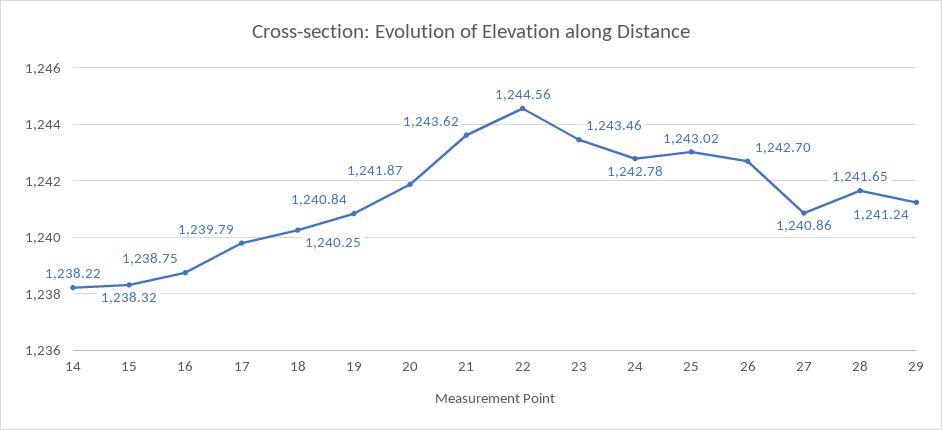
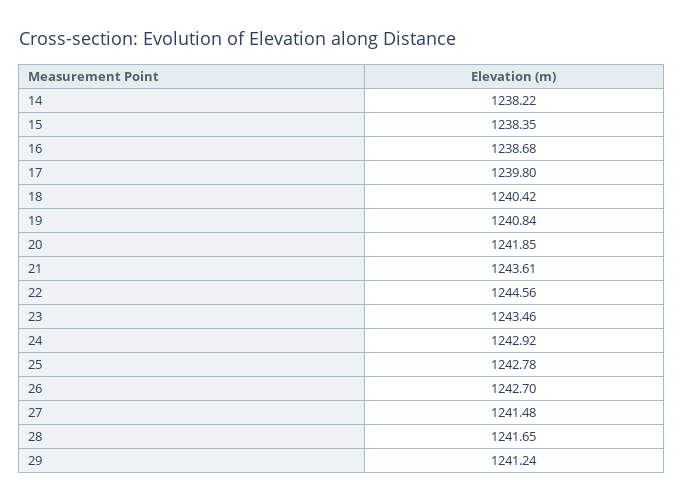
  {
    "14": 1238.22,
-   "15": 1238.32,
+   "15": 1238.35,
-   "16": 1238.75,
+   "16": 1238.68,
-   "17": 1239.79,
+   "17": 1239.8,
-   "18": 1240.25,
+   "18": 1240.42,
    "19": 1240.84,
-   "20": 1241.87,
+   "20": 1241.85,
-   "21": 1243.62,
+   "21": 1243.61,
    "22": 1244.56,
    "23": 1243.46,
-   "24": 1242.78,
+   "24": 1242.92,
-   "25": 1243.02,
+   "25": 1242.78,
    "26": 1242.7,
-   "27": 1240.86,
+   "27": 1241.48,
    "28": 1241.65,
    "29": 1241.24
  }

